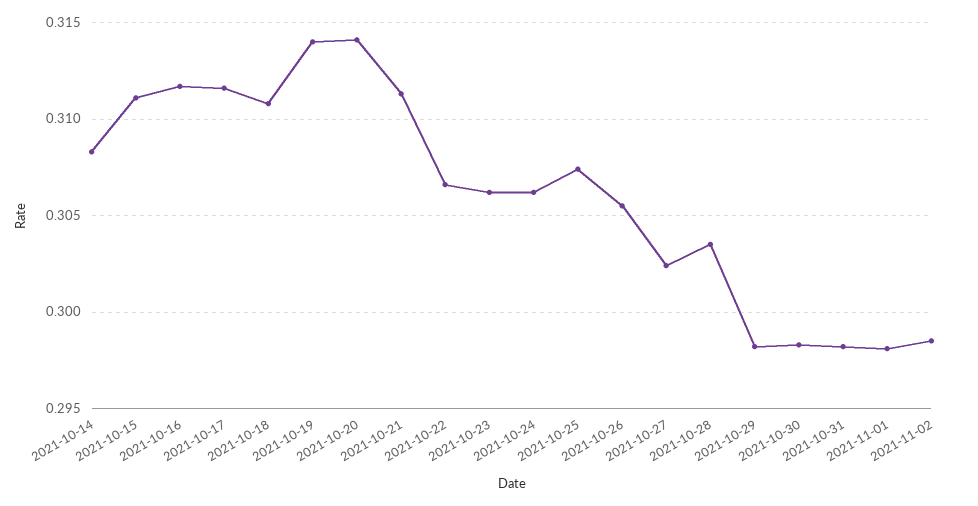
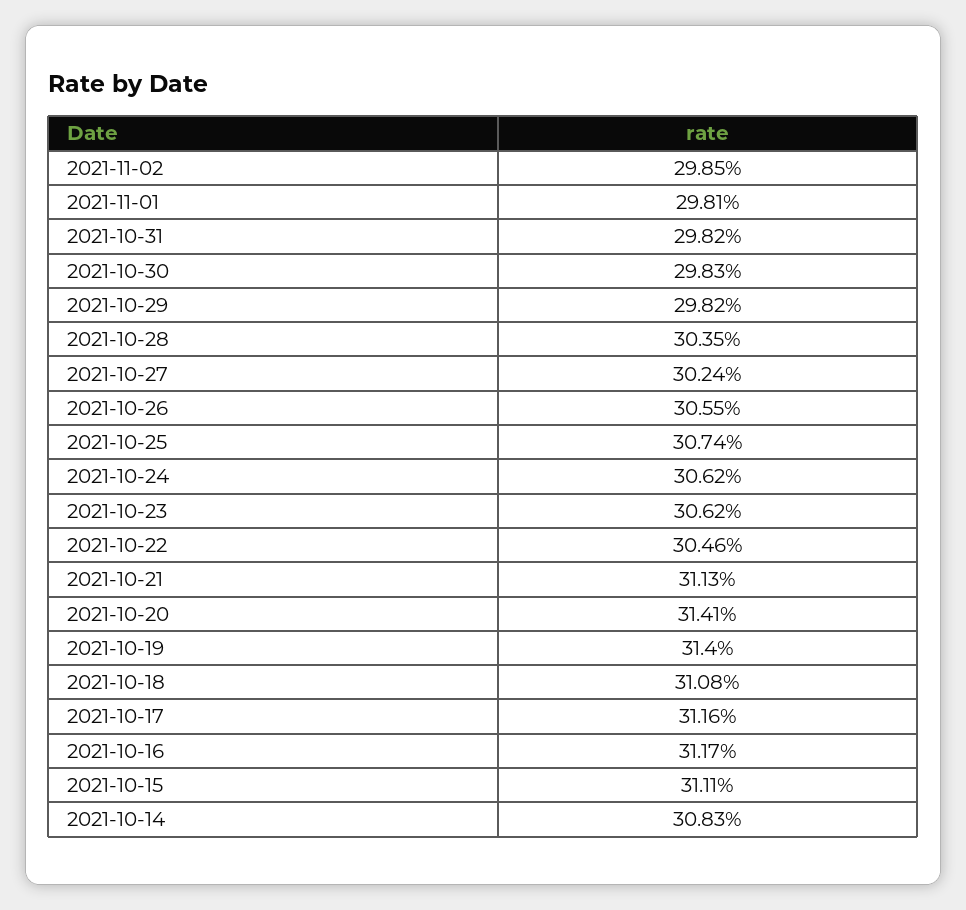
  {
    "2021-10-14": 0.3083,
    "2021-10-15": 0.3111,
    "2021-10-16": 0.3117,
    "2021-10-17": 0.3116,
    "2021-10-18": 0.3108,
    "2021-10-19": 0.314,
    "2021-10-20": 0.3141,
    "2021-10-21": 0.3113,
-   "2021-10-22": 0.3065,
+   "2021-10-22": 0.3046,
    "2021-10-23": 0.3062,
    "2021-10-24": 0.3062,
    "2021-10-25": 0.3074,
    "2021-10-26": 0.3055,
    "2021-10-27": 0.3024,
    "2021-10-28": 0.3035,
    "2021-10-29": 0.2982,
    "2021-10-30": 0.2983,
    "2021-10-31": 0.2982,
    "2021-11-01": 0.2981,
    "2021-11-02": 0.2985
  }

